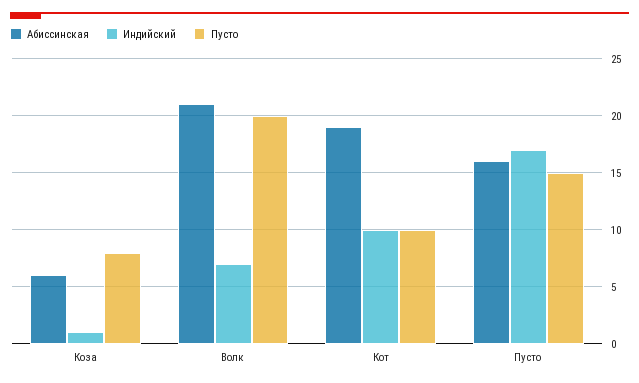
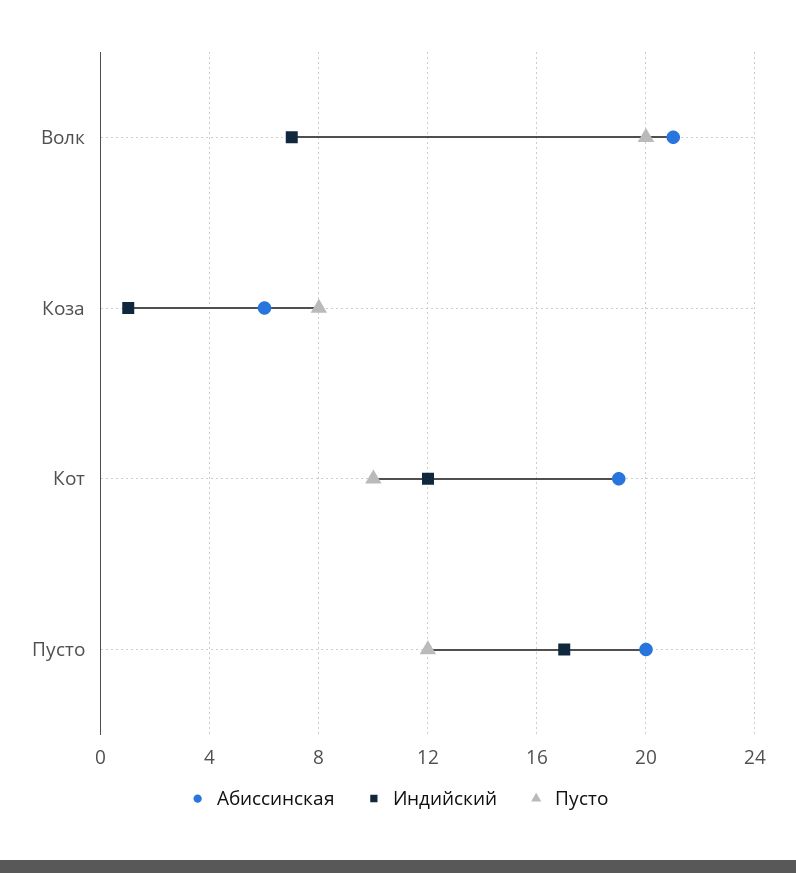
  {
    "Абиссинская": {
      "Коза": 6,
      "Волк": 21,
      "Кот": 19,
-     "Пусто": 16
+     "Пусто": 20
    },
    "Индийский": {
      "Коза": 1,
      "Волк": 7,
-     "Кот": 10,
+     "Кот": 12,
      "Пусто": 17
    },
    "Пусто": {
      "Коза": 8,
      "Волк": 20,
      "Кот": 10,
-     "Пусто": 15
+     "Пусто": 12
    }
  }

